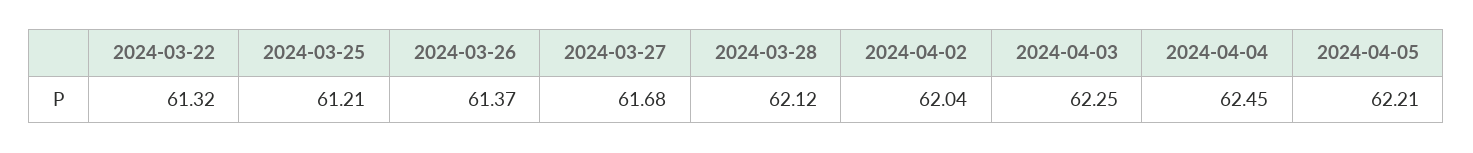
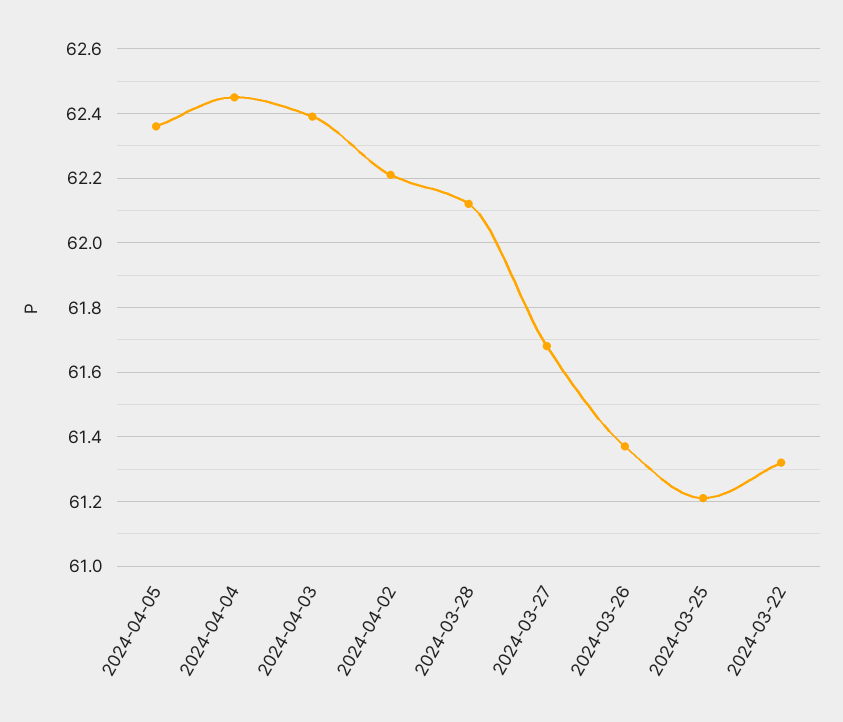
  {
    "2024-03-22": 61.32,
    "2024-03-25": 61.21,
    "2024-03-26": 61.37,
    "2024-03-27": 61.68,
    "2024-03-28": 62.12,
-   "2024-04-02": 62.04,
+   "2024-04-02": 62.2,
-   "2024-04-03": 62.25,
+   "2024-04-03": 62.4,
    "2024-04-04": 62.45,
-   "2024-04-05": 62.21
+   "2024-04-05": 62.35
  }

